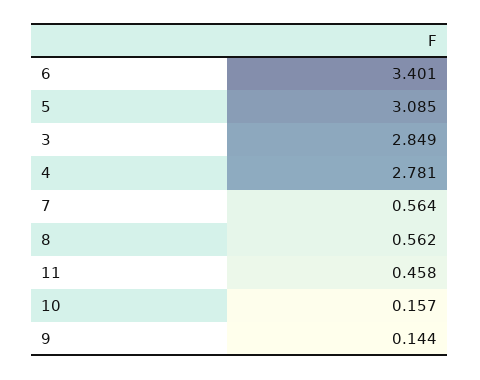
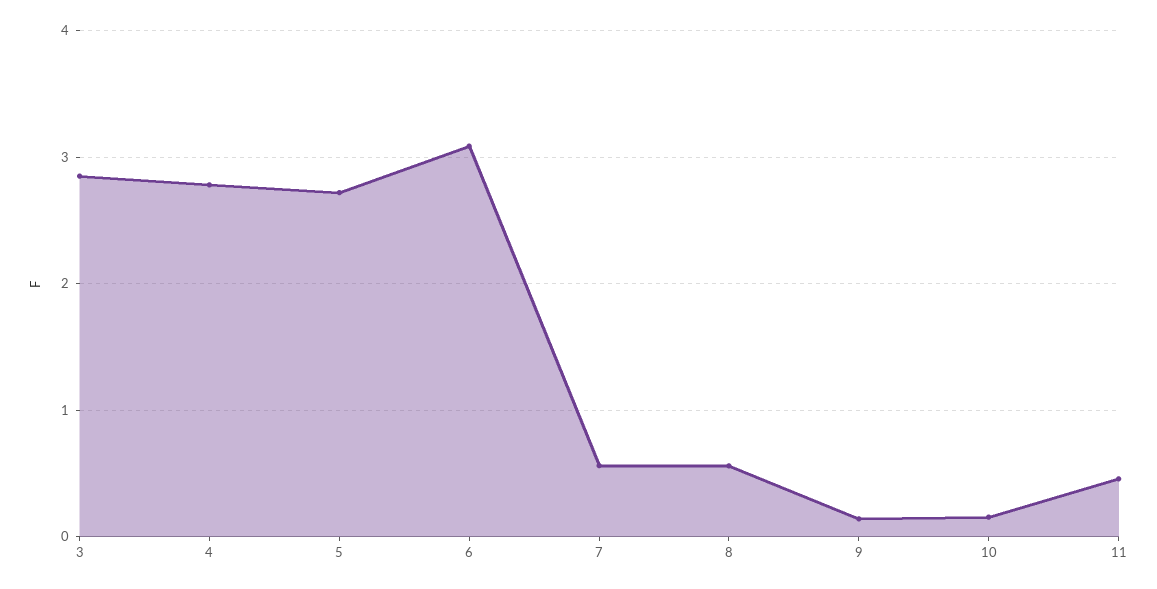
  {
-   "6": 3.401,
+   "6": 3.1,
-   "5": 3.085,
+   "5": 2.7,
    "3": 2.849,
    "4": 2.781,
    "7": 0.564,
    "8": 0.562,
    "11": 0.458,
    "10": 0.157,
    "9": 0.144
  }

